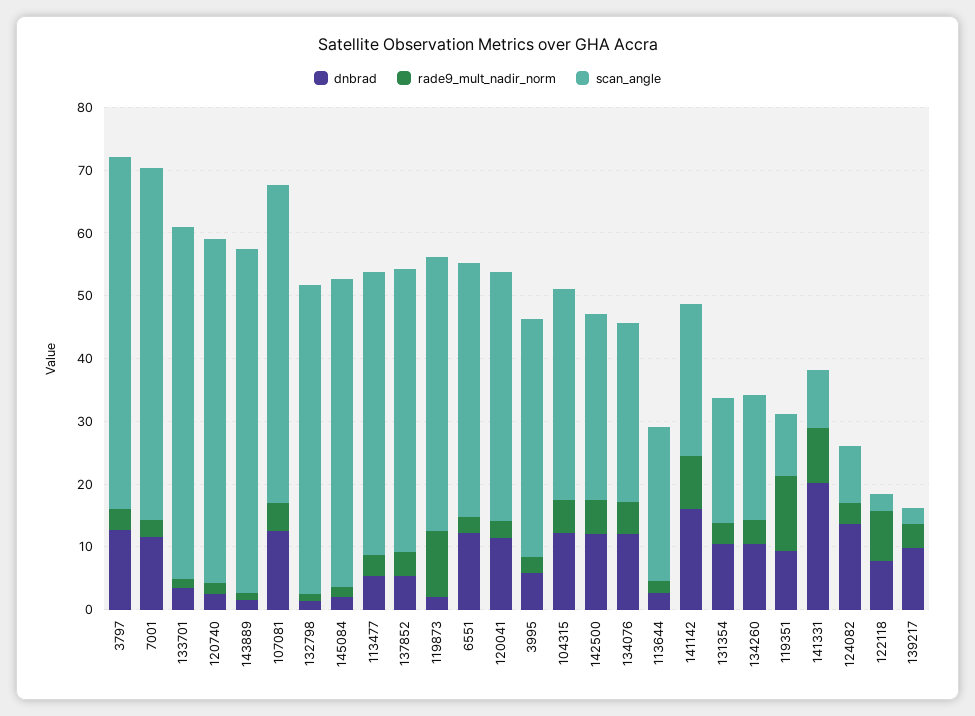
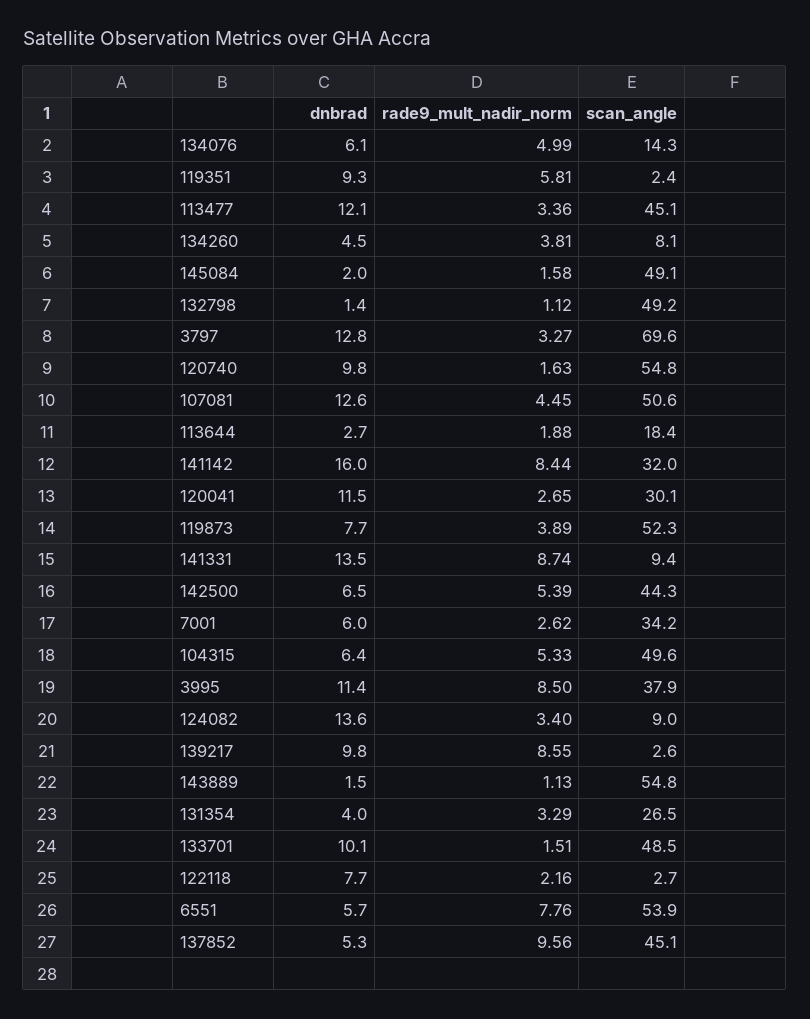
  {
    "dnbrad": {
      "3797": 12.8,
-     "7001": 12,
+     "7001": 6,
-     "133701": 4,
+     "133701": 10.1,
-     "120740": 2,
+     "120740": 9.8,
      "143889": 1.5,
      "107081": 12.6,
      "132798": 1.4,
      "145084": 2,
-     "113477": 6,
+     "113477": 12.1,
      "137852": 5.3,
-     "119873": 2,
+     "119873": 7.7,
-     "6551": 12,
+     "6551": 5.7,
      "120041": 11.5,
-     "3995": 6,
+     "3995": 11.4,
-     "104315": 12,
+     "104315": 6.4,
-     "142500": 12,
+     "142500": 6.5,
-     "134076": 12,
+     "134076": 6.1,
      "113644": 2.7,
      "141142": 16,
-     "131354": 10,
+     "131354": 4,
-     "134260": 10,
+     "134260": 4.5,
      "119351": 9.3,
-     "141331": 20,
+     "141331": 13.5,
      "124082": 13.6,
      "122118": 7.7,
      "139217": 9.8
    },
    "rade9_mult_nadir_norm": {
      "3797": 3.27,
      "7001": 2.62,
      "133701": 1.51,
      "120740": 1.63,
      "143889": 1.13,
      "107081": 4.45,
      "132798": 1.12,
      "145084": 1.58,
      "113477": 3.36,
-     "137852": 4,
+     "137852": 9.56,
-     "119873": 10,
+     "119873": 3.89,
-     "6551": 2,
+     "6551": 7.76,
      "120041": 2.65,
-     "3995": 2,
+     "3995": 8.5,
      "104315": 5.33,
      "142500": 5.39,
      "134076": 4.99,
      "113644": 1.88,
      "141142": 8.44,
      "131354": 3.29,
      "134260": 3.81,
-     "119351": 12,
+     "119351": 5.81,
      "141331": 8.74,
      "124082": 3.4,
-     "122118": 8,
+     "122118": 2.16,
-     "139217": 4
+     "139217": 8.55
    },
    "scan_angle": {
-     "3797": 56,
+     "3797": 69.6,
-     "7001": 56,
+     "7001": 34.2,
-     "133701": 56,
+     "133701": 48.5,
      "120740": 54.8,
      "143889": 54.8,
      "107081": 50.6,
      "132798": 49.2,
      "145084": 49.1,
      "113477": 45.1,
      "137852": 45.1,
-     "119873": 44,
+     "119873": 52.3,
-     "6551": 40,
+     "6551": 53.9,
-     "120041": 40,
+     "120041": 30.1,
      "3995": 37.9,
-     "104315": 34,
+     "104315": 49.6,
-     "142500": 30,
+     "142500": 44.3,
-     "134076": 28,
+     "134076": 14.3,
-     "113644": 24,
+     "113644": 18.4,
-     "141142": 24,
+     "141142": 32,
-     "131354": 20,
+     "131354": 26.5,
-     "134260": 20,
+     "134260": 8.1,
-     "119351": 10,
+     "119351": 2.4,
      "141331": 9.4,
      "124082": 9,
      "122118": 2.7,
      "139217": 2.6
    }
  }

